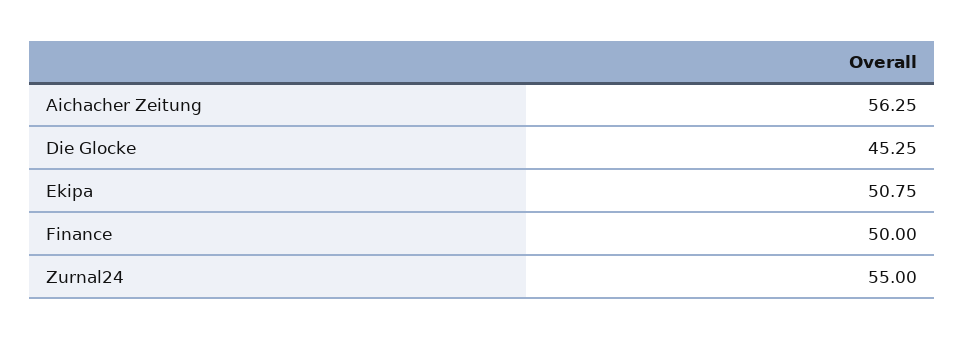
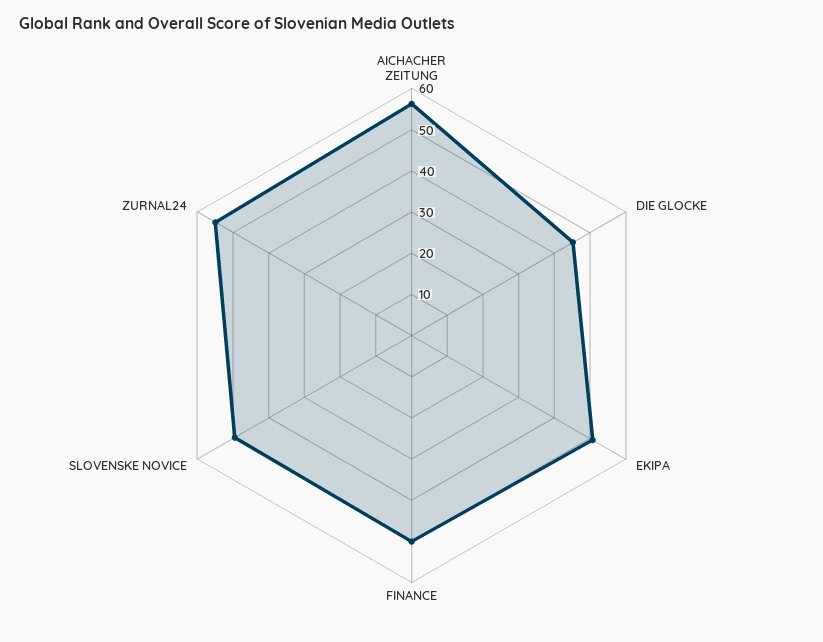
  {
    "Aichacher Zeitung": 56.25,
    "Die Glocke": 45.25,
    "Ekipa": 50.75,
    "Finance": 50,
-   "Zurnal24": 55
+   "Zurnal24": 55,
+   "SLOVENSKE NOVICE": 50
  }

